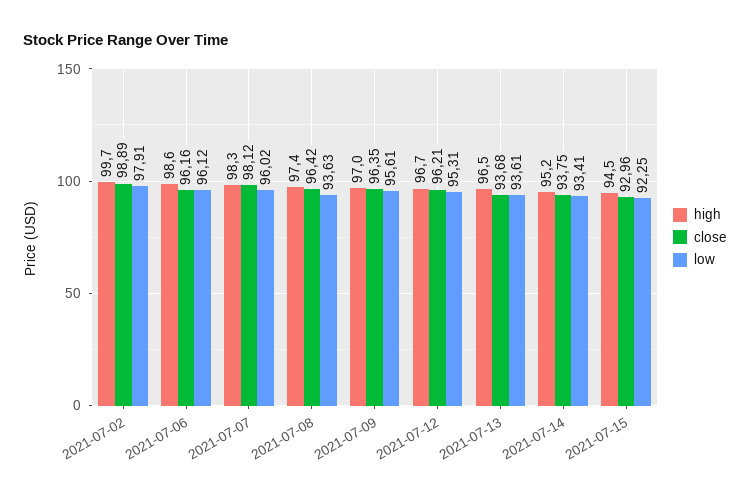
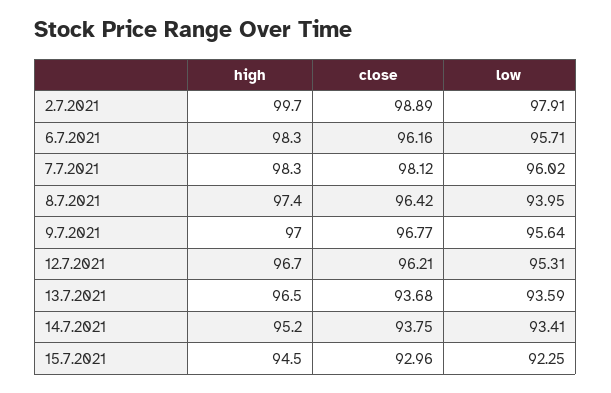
  {
    "high": {
      "2021-07-02": 99.7,
-     "2021-07-06": 98.6,
+     "2021-07-06": 98.3,
      "2021-07-07": 98.3,
      "2021-07-08": 97.4,
      "2021-07-09": 97,
      "2021-07-12": 96.7,
      "2021-07-13": 96.5,
      "2021-07-14": 95.2,
      "2021-07-15": 94.5
    },
    "close": {
      "2021-07-02": 98.89,
      "2021-07-06": 96.16,
      "2021-07-07": 98.12,
      "2021-07-08": 96.42,
-     "2021-07-09": 96.35,
+     "2021-07-09": 96.77,
      "2021-07-12": 96.21,
      "2021-07-13": 93.68,
      "2021-07-14": 93.75,
      "2021-07-15": 92.96
    },
    "low": {
      "2021-07-02": 97.91,
-     "2021-07-06": 96.12,
+     "2021-07-06": 95.71,
      "2021-07-07": 96.02,
-     "2021-07-08": 93.63,
+     "2021-07-08": 93.95,
-     "2021-07-09": 95.61,
+     "2021-07-09": 95.64,
      "2021-07-12": 95.31,
-     "2021-07-13": 93.61,
+     "2021-07-13": 93.59,
      "2021-07-14": 93.41,
      "2021-07-15": 92.25
    }
  }

